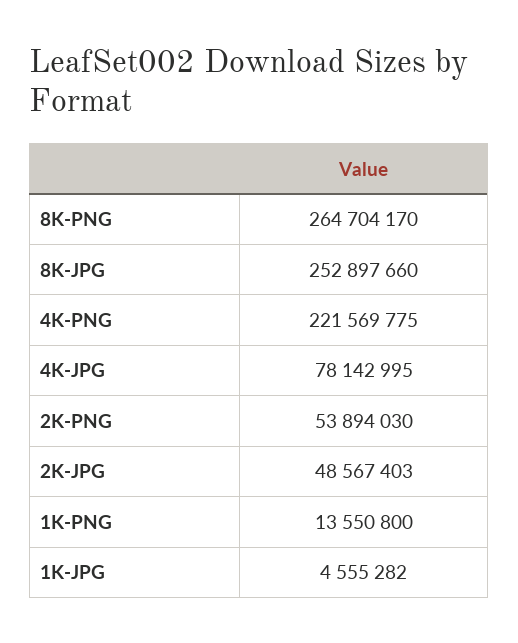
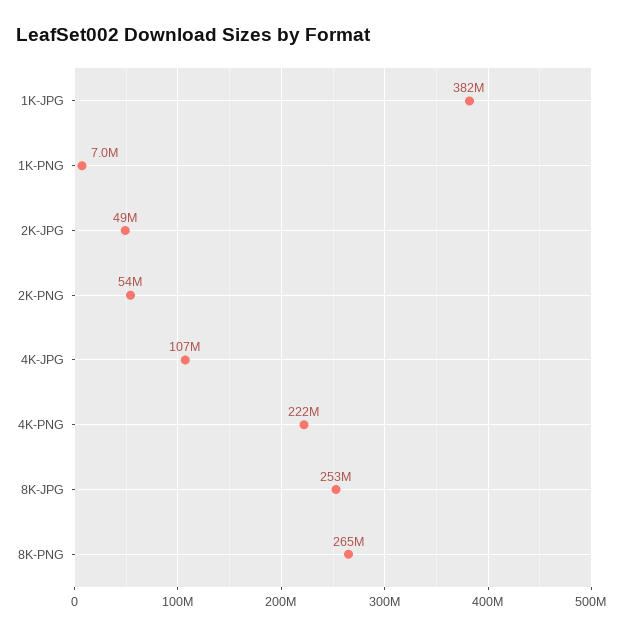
  {
    "8K-PNG": 264704170,
    "8K-JPG": 252897660,
    "4K-PNG": 221569775,
-   "4K-JPG": 78142995,
+   "4K-JPG": 107000000,
    "2K-PNG": 53894030,
    "2K-JPG": 48567403,
-   "1K-PNG": 13550800,
+   "1K-PNG": 7000000,
-   "1K-JPG": 4555282
+   "1K-JPG": 382000000
  }

